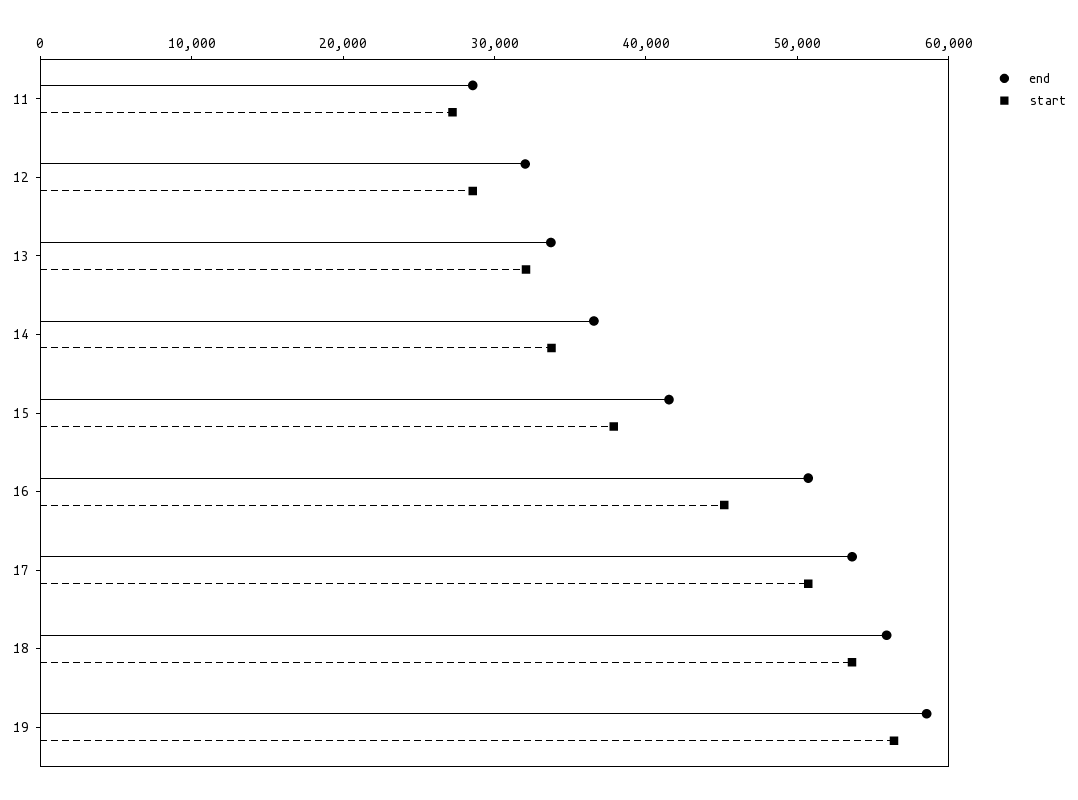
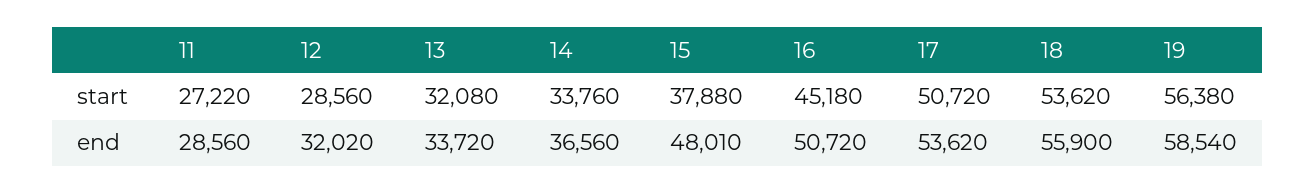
  {
    "end": {
      "11": 28560,
      "12": 32020,
      "13": 33720,
      "14": 36560,
-     "15": 42000,
+     "15": 48010,
      "16": 50720,
      "17": 53620,
      "18": 55900,
      "19": 58540
    },
    "start": {
      "11": 27220,
      "12": 28560,
      "13": 32080,
      "14": 33760,
      "15": 37880,
      "16": 45180,
      "17": 50720,
      "18": 53620,
      "19": 56380
    }
  }

